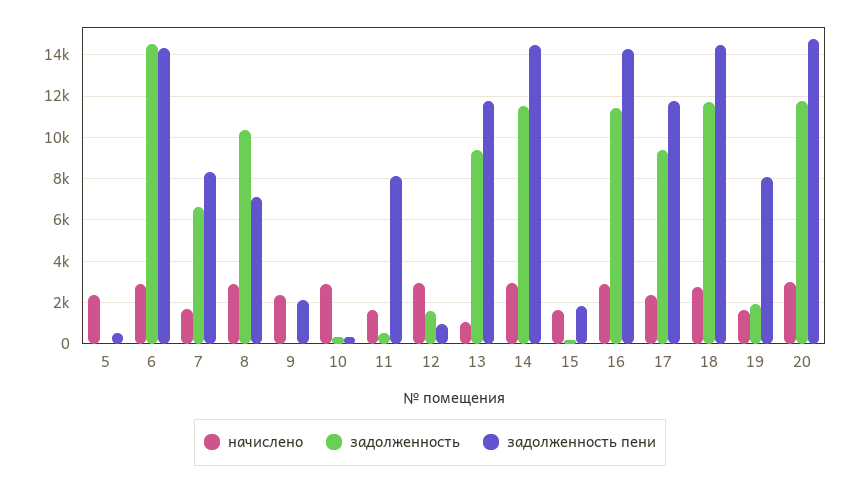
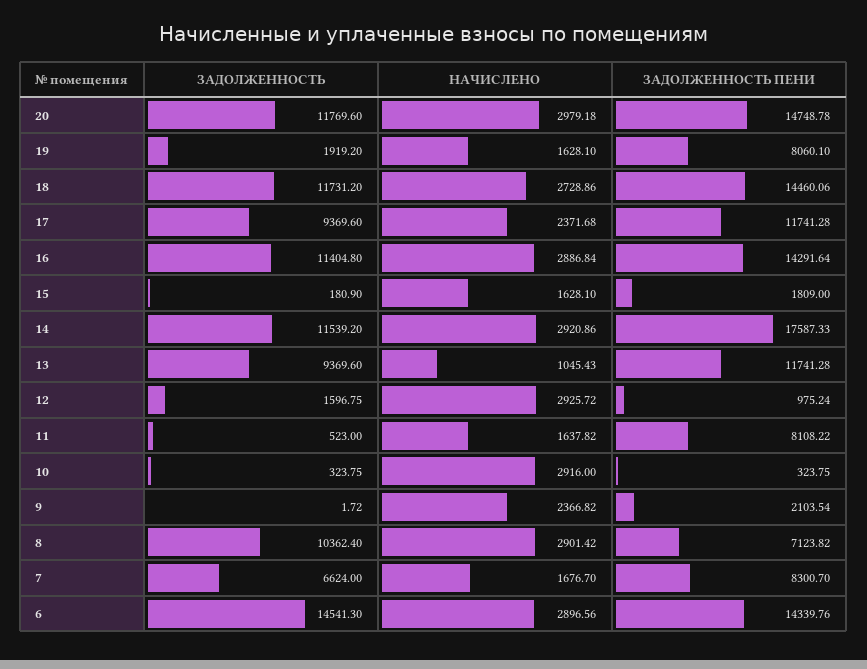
  {
    "начислено": {
-     "5": 2500,
      "6": 2896.56,
      "7": 1676.7,
      "8": 2901.42,
      "9": 2366.82,
      "10": 2916,
      "11": 1637.82,
      "12": 2925.72,
      "13": 1045.43,
      "14": 2920.86,
      "15": 1628.1,
      "16": 2886.84,
      "17": 2371.68,
      "18": 2728.86,
      "19": 1628.1,
      "20": 2979.18
    },
    "задолженность": {
-     "5": 0,
      "6": 14541.3,
      "7": 6624,
      "8": 10362.4,
      "9": 1.72,
      "10": 323.75,
      "11": 523,
      "12": 1596.75,
      "13": 9369.6,
      "14": 11539.2,
      "15": 180.9,
      "16": 11404.8,
      "17": 9369.6,
      "18": 11731.2,
      "19": 1919.2,
      "20": 11769.6
    },
    "задолженность пени": {
-     "5": 500,
      "6": 14339.76,
      "7": 8300.7,
      "8": 7123.82,
      "9": 2103.54,
      "10": 323.75,
      "11": 8108.22,
      "12": 975.24,
      "13": 11741.28,
-     "14": 14500,
+     "14": 17587.33,
      "15": 1809,
      "16": 14291.64,
      "17": 11741.28,
      "18": 14460.06,
      "19": 8060.1,
      "20": 14748.78
    }
  }

